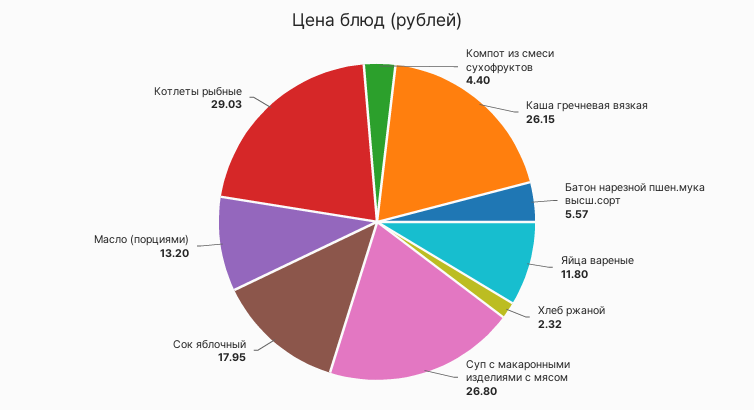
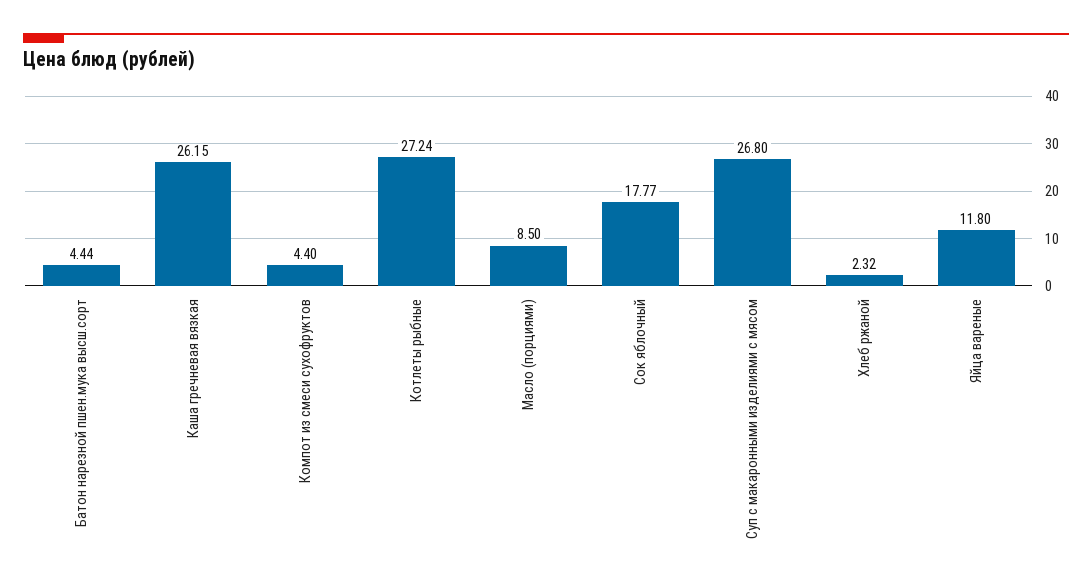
  {
    "Компот из смеси сухофруктов": 4.4,
    "Каша гречневая вязкая": 26.15,
-   "Батон нарезной пшен.мука высш.сорт": 5.57,
+   "Батон нарезной пшен.мука высш.сорт": 4.44,
    "Яйца вареные": 11.8,
    "Хлеб ржаной": 2.32,
    "Суп с макаронными изделиями с мясом": 26.8,
-   "Сок яблочный": 17.95,
+   "Сок яблочный": 17.77,
-   "Масло (порциями)": 13.2,
+   "Масло (порциями)": 8.5,
-   "Котлеты рыбные": 29.03
+   "Котлеты рыбные": 27.24
  }

